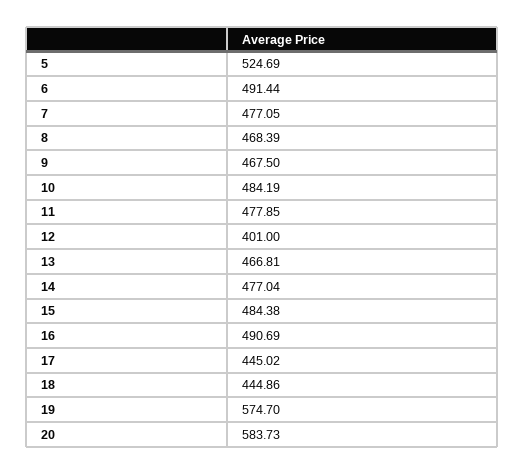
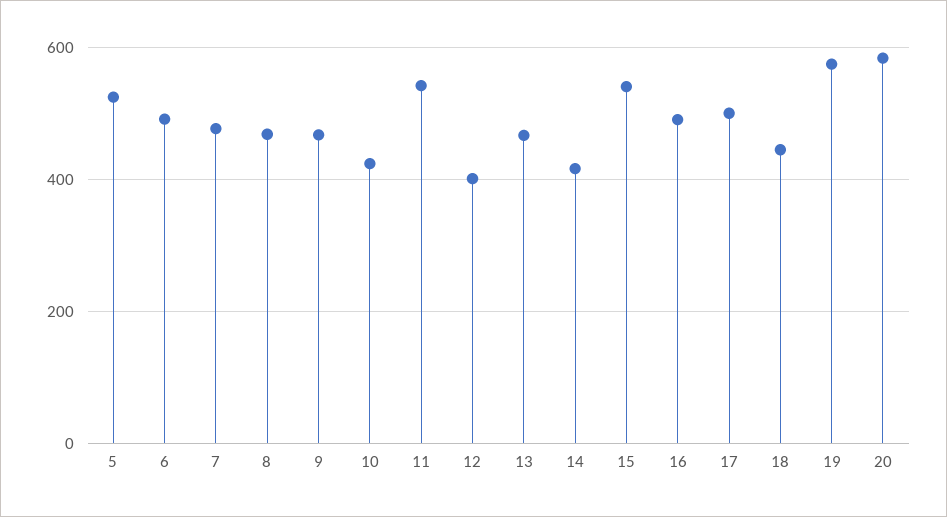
  {
    "5": 524.69,
    "6": 491.44,
    "7": 477.05,
    "8": 468.39,
    "9": 467.5,
-   "10": 484.19,
+   "10": 420,
-   "11": 477.85,
+   "11": 540,
    "12": 401,
    "13": 466.81,
-   "14": 477.04,
+   "14": 420,
-   "15": 484.38,
+   "15": 540,
    "16": 490.69,
-   "17": 445.02,
+   "17": 500,
    "18": 444.86,
    "19": 574.7,
    "20": 583.73
  }

